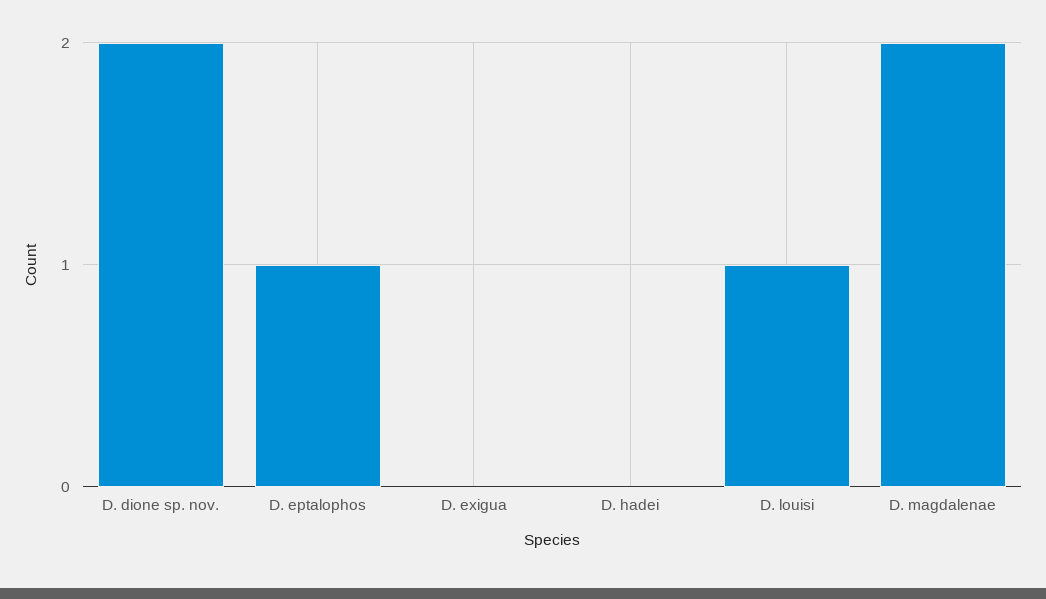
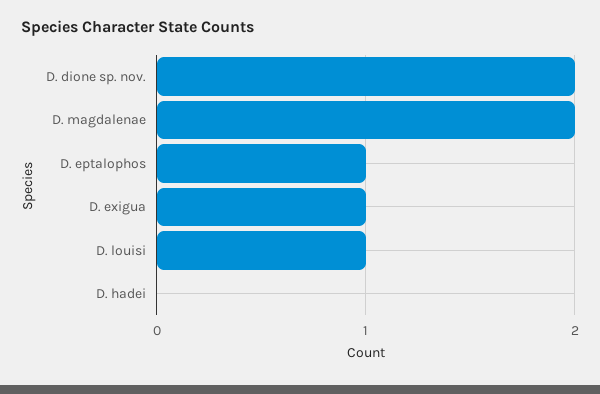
  {
    "D. dione sp. nov.": 2,
    "D. eptalophos": 1,
-   "D. exigua": 0,
+   "D. exigua": 1,
    "D. hadei": 0,
    "D. louisi": 1,
    "D. magdalenae": 2
  }

